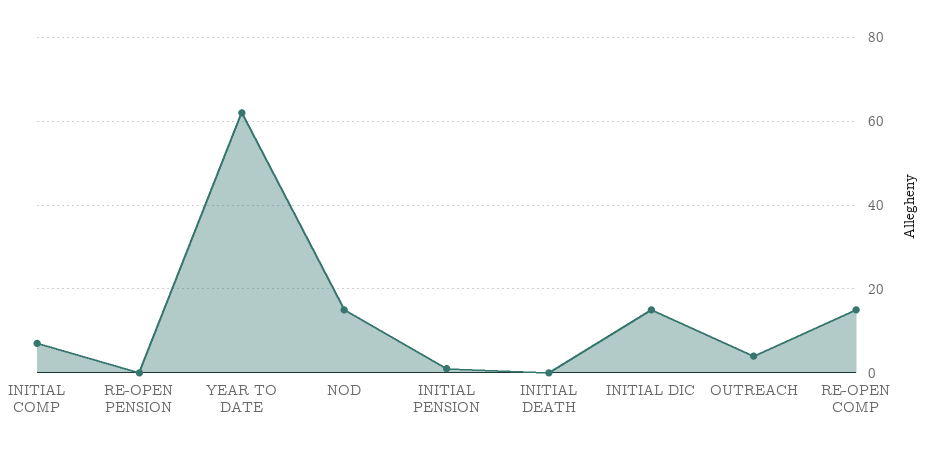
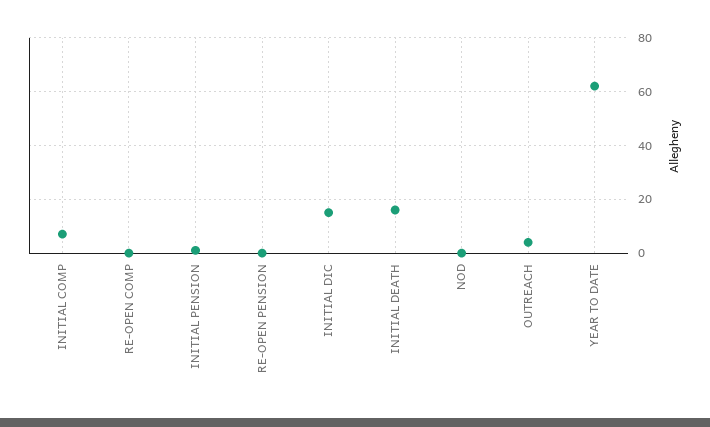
  {
    "INITIAL COMP": 5,
    "RE-OPEN PENSION": 0,
    "YEAR TO DATE": 60,
-   "NOD": 15,
+   "NOD": 0,
    "INITIAL PENSION": 0,
-   "INITIAL DEATH": 0,
+   "INITIAL DEATH": 15,
    "INITIAL DIC": 15,
    "OUTREACH": 5,
-   "RE-OPEN COMP": 15
+   "RE-OPEN COMP": 0
  }

